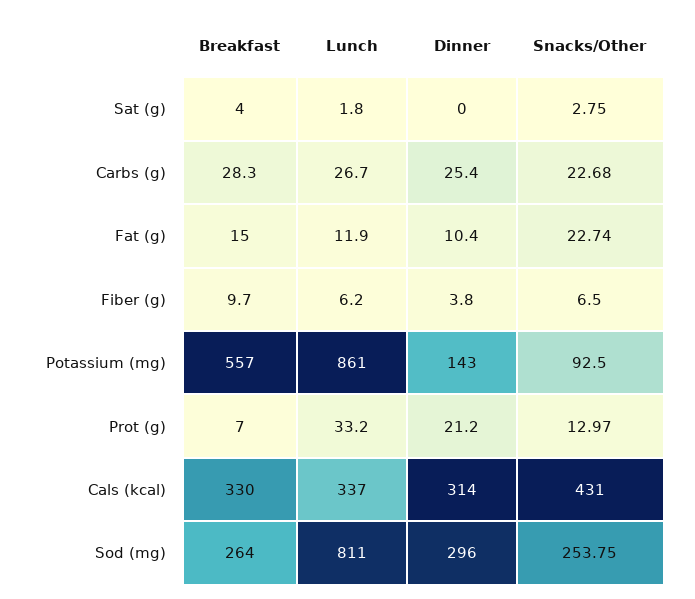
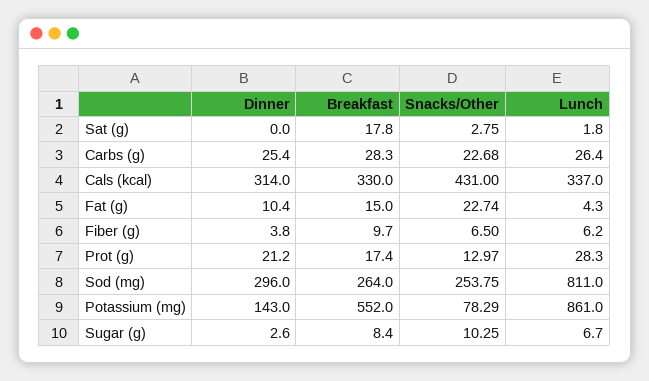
  {
    "Breakfast": {
-     "Sat (g)": 4,
+     "Sat (g)": 17.8,
      "Carbs (g)": 28.3,
      "Fat (g)": 15,
      "Fiber (g)": 9.7,
-     "Potassium (mg)": 557,
+     "Potassium (mg)": 552,
-     "Prot (g)": 7,
+     "Prot (g)": 17.4,
      "Cals (kcal)": 330,
-     "Sod (mg)": 264
+     "Sod (mg)": 264,
+     "Sugar (g)": 8.4
    },
    "Lunch": {
      "Sat (g)": 1.8,
-     "Carbs (g)": 26.7,
+     "Carbs (g)": 26.4,
-     "Fat (g)": 11.9,
+     "Fat (g)": 4.3,
      "Fiber (g)": 6.2,
      "Potassium (mg)": 861,
-     "Prot (g)": 33.2,
+     "Prot (g)": 28.3,
      "Cals (kcal)": 337,
-     "Sod (mg)": 811
+     "Sod (mg)": 811,
+     "Sugar (g)": 6.7
    },
    "Dinner": {
      "Sat (g)": 0,
      "Carbs (g)": 25.4,
      "Fat (g)": 10.4,
      "Fiber (g)": 3.8,
      "Potassium (mg)": 143,
      "Prot (g)": 21.2,
      "Cals (kcal)": 314,
-     "Sod (mg)": 296
+     "Sod (mg)": 296,
+     "Sugar (g)": 2.6
    },
    "Snacks/Other": {
      "Sat (g)": 2.75,
      "Carbs (g)": 22.68,
      "Fat (g)": 22.74,
      "Fiber (g)": 6.5,
-     "Potassium (mg)": 92.5,
+     "Potassium (mg)": 78.29,
      "Prot (g)": 12.97,
      "Cals (kcal)": 431,
-     "Sod (mg)": 253.75
+     "Sod (mg)": 253.75,
+     "Sugar (g)": 10.25
    }
  }

